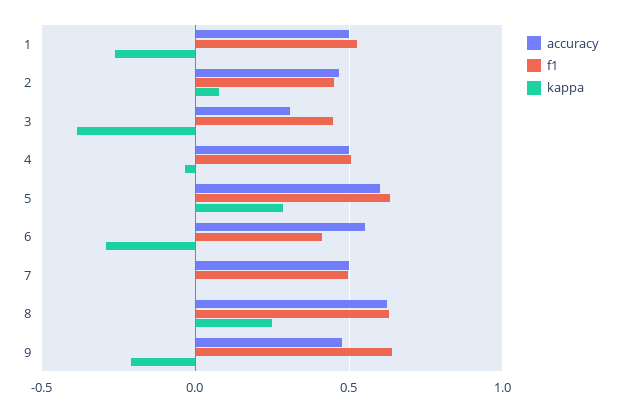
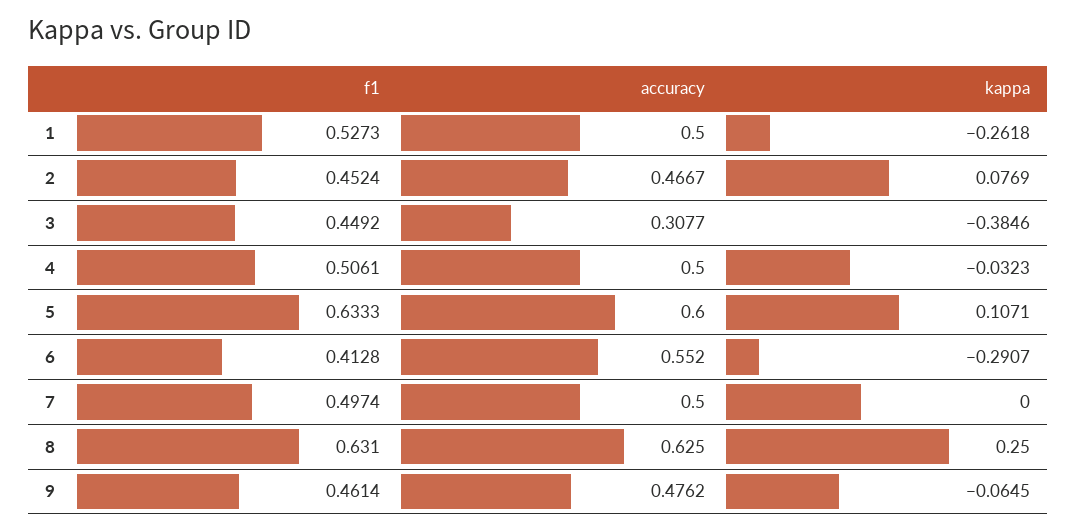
  {
    "accuracy": {
      "1": 0.5,
      "2": 0.4667,
      "3": 0.3077,
      "4": 0.5,
      "5": 0.6,
      "6": 0.552,
      "7": 0.5,
      "8": 0.625,
      "9": 0.4762
    },
    "f1": {
      "1": 0.5273,
      "2": 0.4524,
      "3": 0.4492,
      "4": 0.5061,
      "5": 0.6333,
      "6": 0.4128,
      "7": 0.4974,
      "8": 0.631,
-     "9": 0.65
+     "9": 0.4614
    },
    "kappa": {
      "1": -0.2618,
      "2": 0.0769,
      "3": -0.3846,
      "4": -0.0323,
-     "5": 0.3,
+     "5": 0.1071,
      "6": -0.2907,
      "7": 0,
      "8": 0.25,
-     "9": -0.2
+     "9": -0.0645
    }
  }

